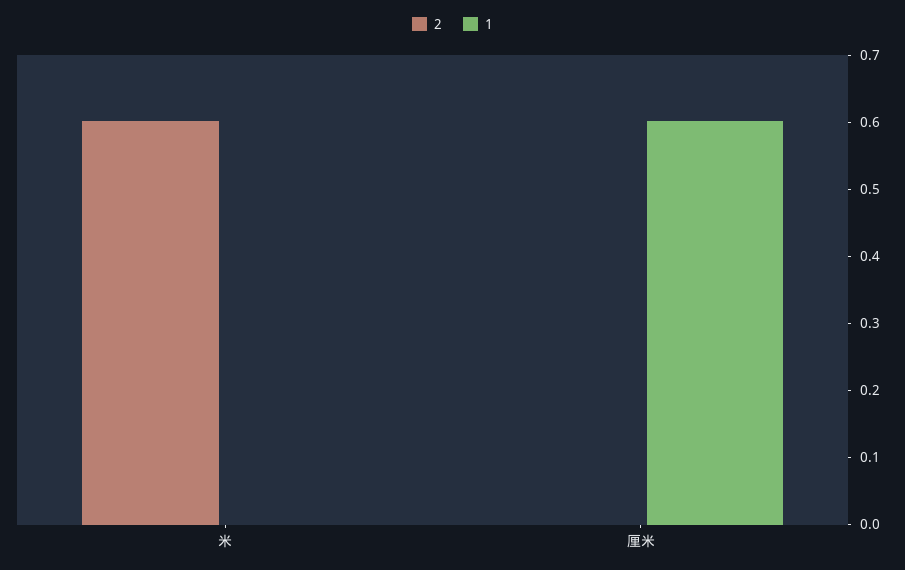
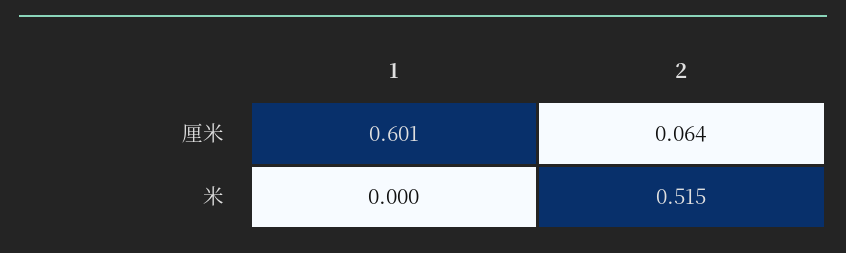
  {
    "2": {
-     "米": 0.6,
+     "米": 0.515,
-     "厘米": 0
+     "厘米": 0.064
    },
    "1": {
      "米": 0,
      "厘米": 0.601
    }
  }

